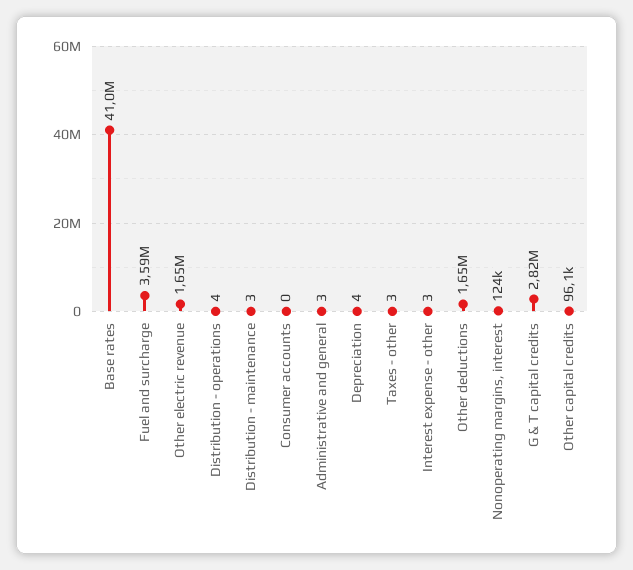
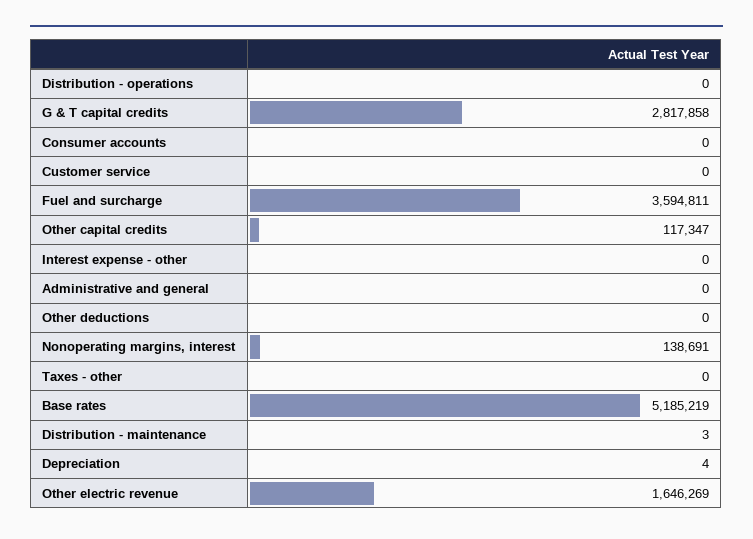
  {
-   "Base rates": 41000000,
+   "Base rates": 5185219,
    "Fuel and surcharge": 3594811,
    "Other electric revenue": 1646269,
-   "Distribution - operations": 4,
+   "Distribution - operations": 0,
    "Distribution - maintenance": 3,
    "Consumer accounts": 0,
-   "Administrative and general": 3,
+   "Administrative and general": 0,
    "Depreciation": 4,
-   "Taxes - other": 3,
+   "Taxes - other": 0,
-   "Interest expense - other": 3,
+   "Interest expense - other": 0,
-   "Other deductions": 1650000,
+   "Other deductions": 0,
-   "Nonoperating margins, interest": 124000,
+   "Nonoperating margins, interest": 138691,
    "G & T capital credits": 2817858,
-   "Other capital credits": 96100
+   "Other capital credits": 117347,
+   "Customer service": 0
  }

